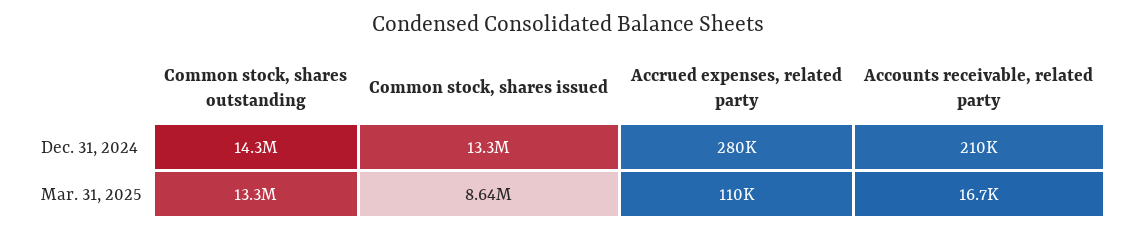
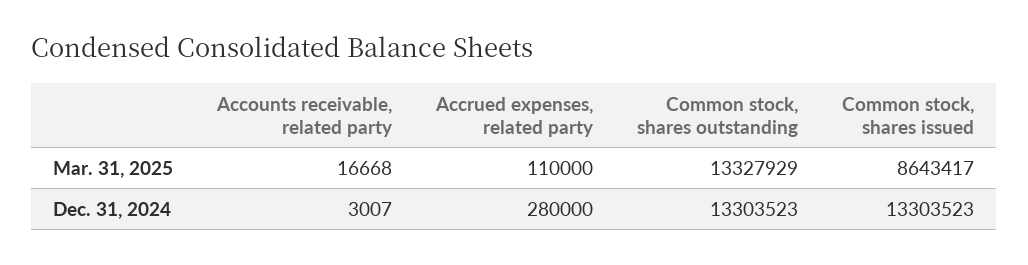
  {
    "Common stock, shares outstanding": {
-     "Dec. 31, 2024": 14300000,
+     "Dec. 31, 2024": 13303523,
      "Mar. 31, 2025": 13327929
    },
    "Common stock, shares issued": {
      "Dec. 31, 2024": 13303523,
      "Mar. 31, 2025": 8643417
    },
    "Accrued expenses, related party": {
      "Dec. 31, 2024": 280000,
      "Mar. 31, 2025": 110000
    },
    "Accounts receivable, related party": {
-     "Dec. 31, 2024": 210000,
+     "Dec. 31, 2024": 3007,
      "Mar. 31, 2025": 16668
    }
  }

